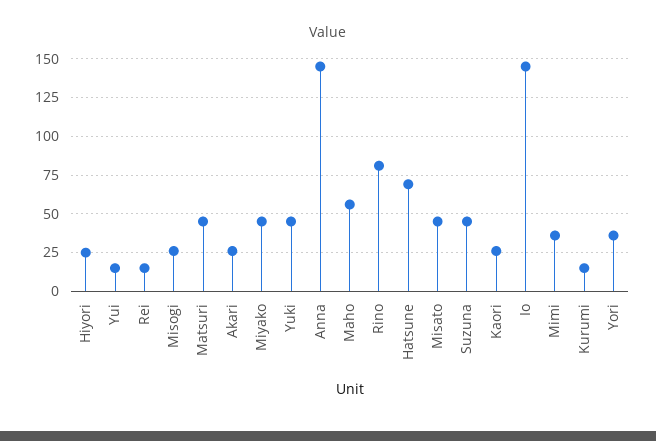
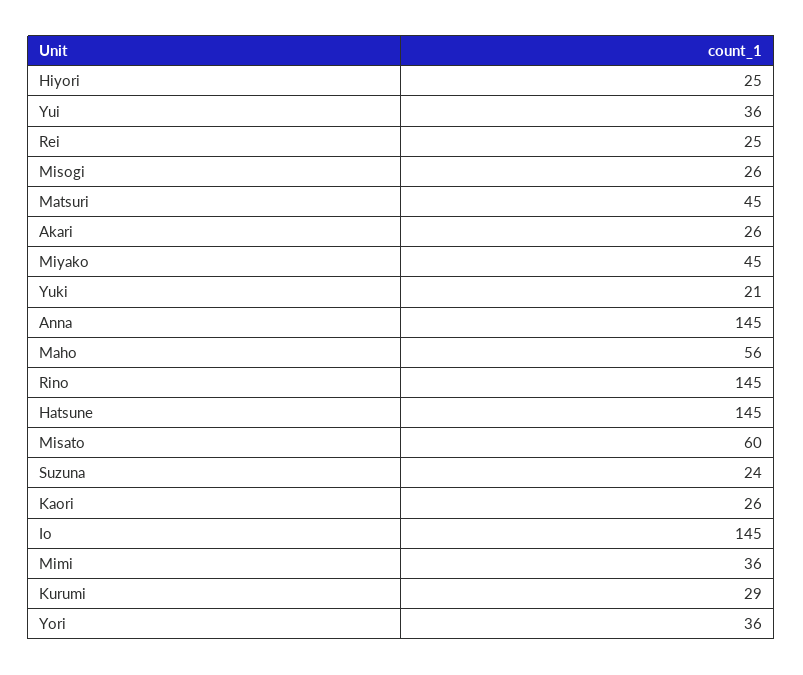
  {
    "Hiyori": 25,
-   "Yui": 15,
+   "Yui": 36,
-   "Rei": 15,
+   "Rei": 25,
    "Misogi": 26,
    "Matsuri": 45,
    "Akari": 26,
    "Miyako": 45,
-   "Yuki": 45,
+   "Yuki": 21,
    "Anna": 145,
    "Maho": 56,
-   "Rino": 80,
+   "Rino": 145,
-   "Hatsune": 70,
+   "Hatsune": 145,
-   "Misato": 45,
+   "Misato": 60,
-   "Suzuna": 45,
+   "Suzuna": 24,
    "Kaori": 26,
    "Io": 145,
    "Mimi": 36,
-   "Kurumi": 15,
+   "Kurumi": 29,
    "Yori": 36
  }

